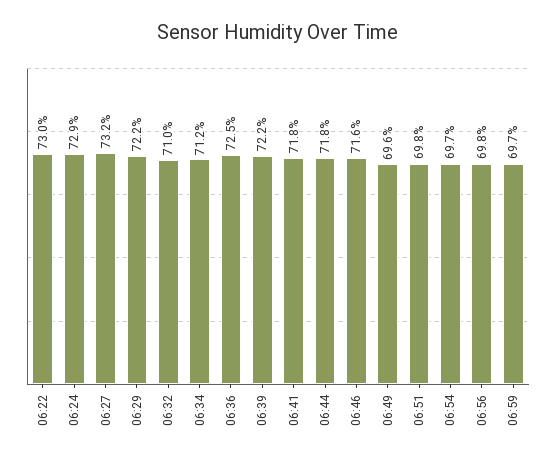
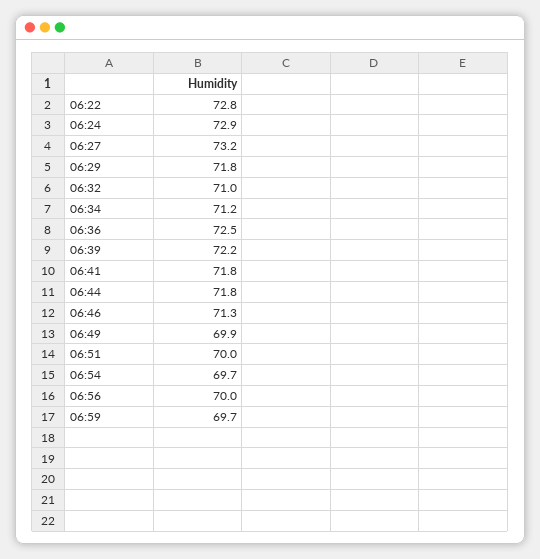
  {
-   "06:22": 73,
+   "06:22": 72.8,
    "06:24": 72.9,
    "06:27": 73.2,
-   "06:29": 72.2,
+   "06:29": 71.8,
    "06:32": 71,
    "06:34": 71.2,
    "06:36": 72.5,
    "06:39": 72.2,
    "06:41": 71.8,
    "06:44": 71.8,
-   "06:46": 71.6,
+   "06:46": 71.3,
-   "06:49": 69.6,
+   "06:49": 69.9,
-   "06:51": 69.8,
+   "06:51": 70,
    "06:54": 69.7,
-   "06:56": 69.8,
+   "06:56": 70,
    "06:59": 69.7
  }

